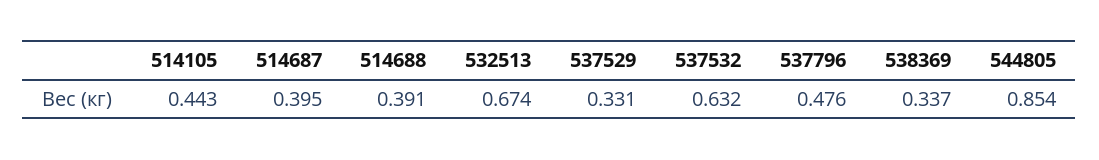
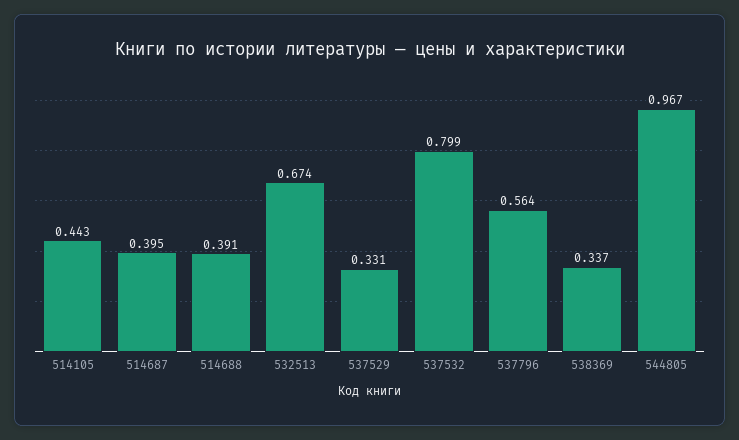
  {
    "514105": 0.443,
    "514687": 0.395,
    "514688": 0.391,
    "532513": 0.674,
    "537529": 0.331,
-   "537532": 0.632,
+   "537532": 0.799,
-   "537796": 0.476,
+   "537796": 0.564,
    "538369": 0.337,
-   "544805": 0.854
+   "544805": 0.967
  }

